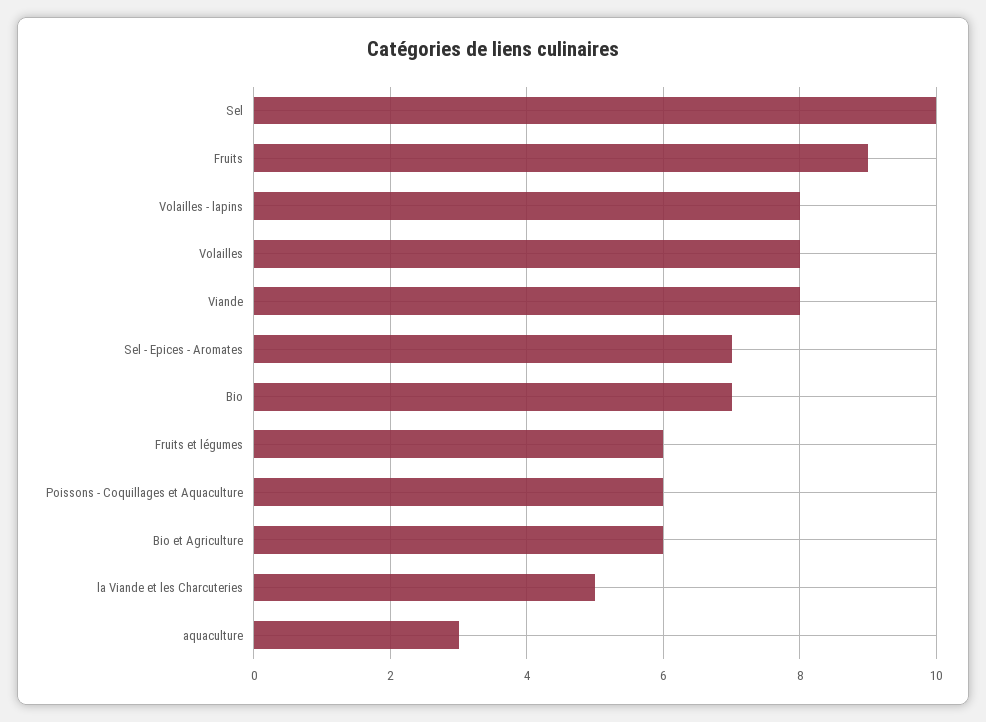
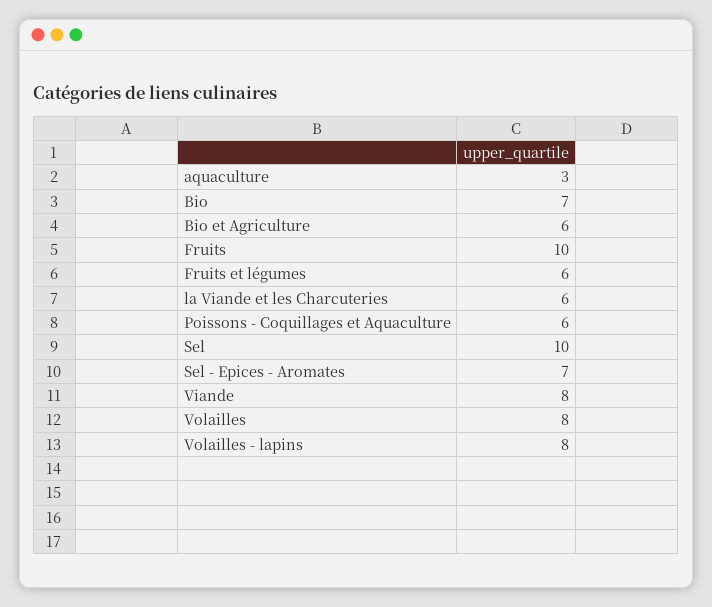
  {
    "Sel": 10,
-   "Fruits": 9,
+   "Fruits": 10,
    "Volailles - lapins": 8,
    "Volailles": 8,
    "Viande": 8,
    "Sel - Epices - Aromates": 7,
    "Bio": 7,
    "Fruits et légumes": 6,
    "Poissons - Coquillages et Aquaculture": 6,
    "Bio et Agriculture": 6,
-   "la Viande et les Charcuteries": 5,
+   "la Viande et les Charcuteries": 6,
    "aquaculture": 3
  }

